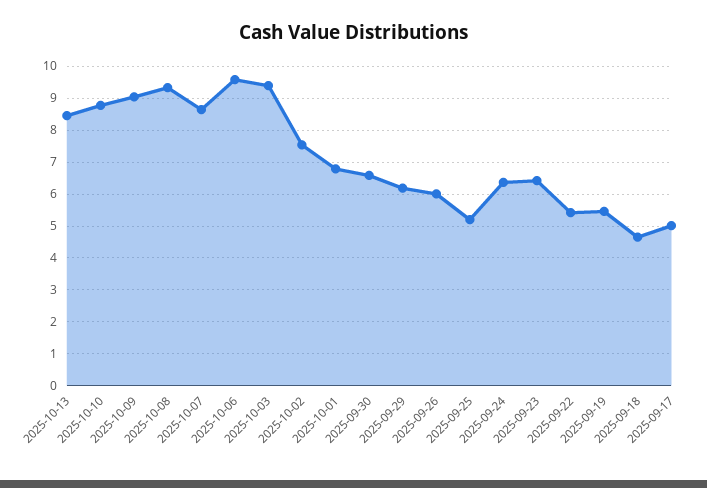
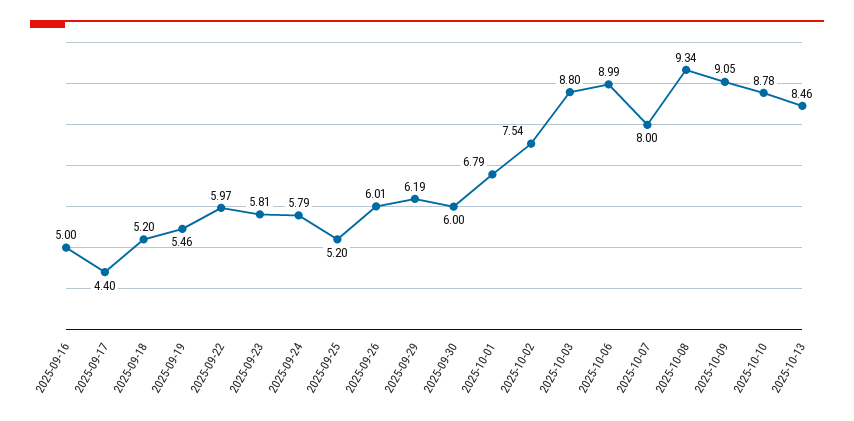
  {
    "2025-10-13": 8.46,
    "2025-10-10": 8.78,
    "2025-10-09": 9.05,
    "2025-10-08": 9.34,
-   "2025-10-07": 8.6,
+   "2025-10-07": 8,
-   "2025-10-06": 9.6,
+   "2025-10-06": 8.99,
-   "2025-10-03": 9.4,
+   "2025-10-03": 8.8,
    "2025-10-02": 7.54,
    "2025-10-01": 6.79,
-   "2025-09-30": 6.6,
+   "2025-09-30": 6,
    "2025-09-29": 6.19,
    "2025-09-26": 6.01,
    "2025-09-25": 5.2,
-   "2025-09-24": 6.4,
+   "2025-09-24": 5.79,
-   "2025-09-23": 6.4,
+   "2025-09-23": 5.81,
-   "2025-09-22": 5.4,
+   "2025-09-22": 5.97,
    "2025-09-19": 5.46,
-   "2025-09-18": 4.6,
+   "2025-09-18": 5.2,
-   "2025-09-17": 5
+   "2025-09-17": 4.4,
+   "2025-09-16": 5
  }

